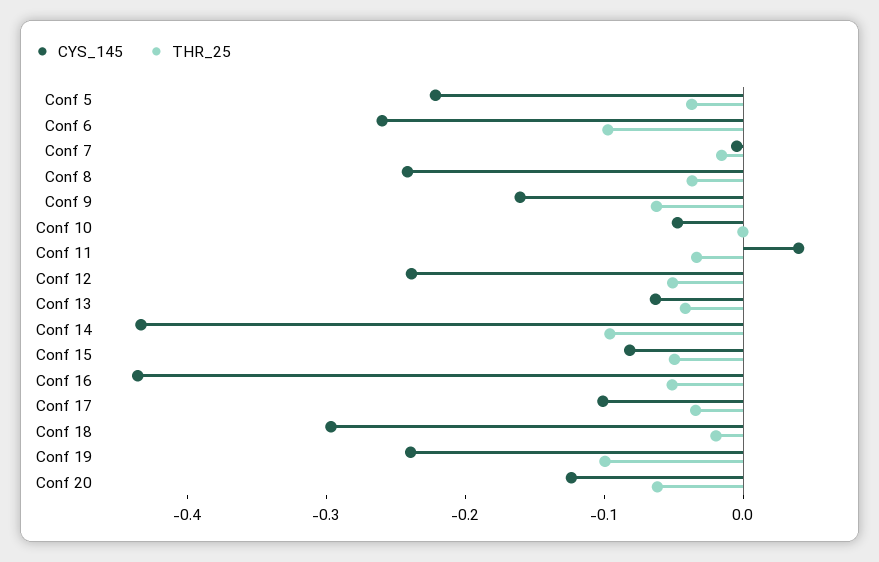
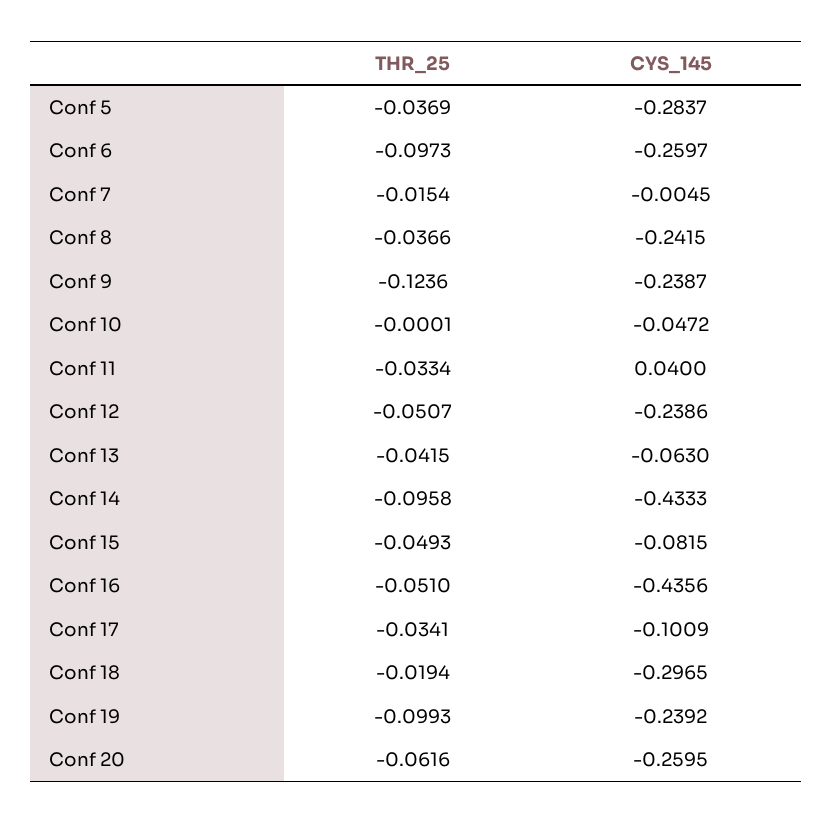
  {
    "CYS_145": {
-     "Conf 5": -0.22,
+     "Conf 5": -0.2837,
      "Conf 6": -0.2597,
      "Conf 7": -0.0045,
      "Conf 8": -0.2415,
-     "Conf 9": -0.16,
+     "Conf 9": -0.2387,
      "Conf 10": -0.0472,
      "Conf 11": 0.04,
      "Conf 12": -0.2386,
      "Conf 13": -0.063,
      "Conf 14": -0.4333,
      "Conf 15": -0.0815,
      "Conf 16": -0.4356,
      "Conf 17": -0.1009,
      "Conf 18": -0.2965,
      "Conf 19": -0.2392,
-     "Conf 20": -0.12
+     "Conf 20": -0.2595
    },
    "THR_25": {
      "Conf 5": -0.0369,
      "Conf 6": -0.0973,
      "Conf 7": -0.0154,
      "Conf 8": -0.0366,
-     "Conf 9": -0.06,
+     "Conf 9": -0.1236,
      "Conf 10": -0.0001,
      "Conf 11": -0.0334,
      "Conf 12": -0.0507,
      "Conf 13": -0.0415,
      "Conf 14": -0.0958,
      "Conf 15": -0.0493,
      "Conf 16": -0.051,
      "Conf 17": -0.0341,
      "Conf 18": -0.0194,
      "Conf 19": -0.0993,
      "Conf 20": -0.0616
    }
  }

